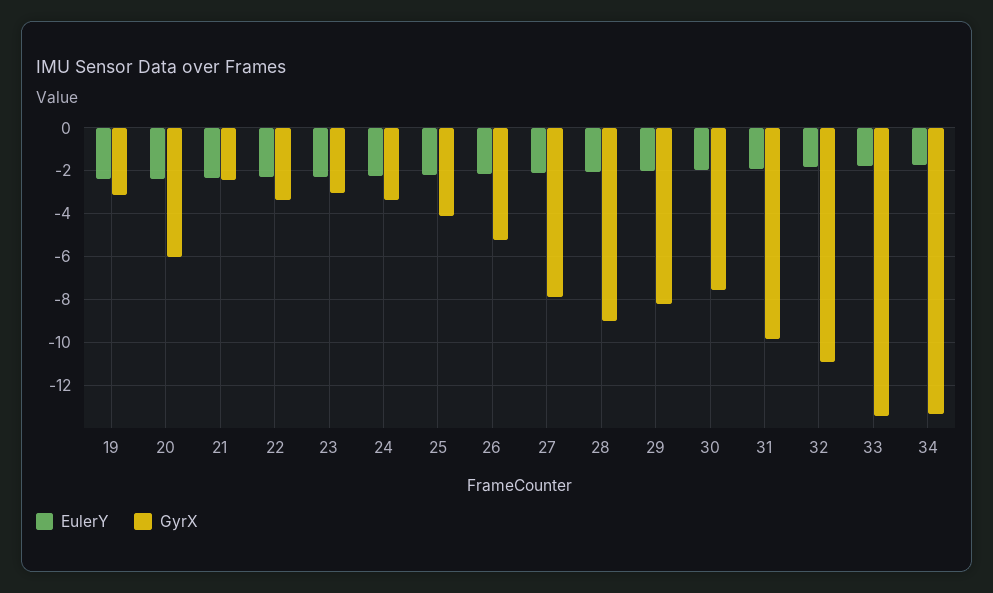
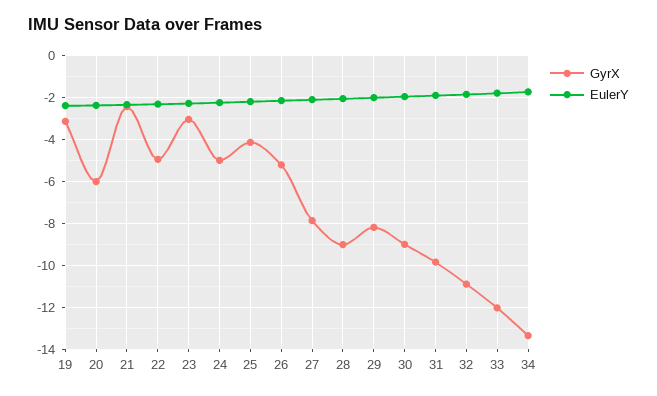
  {
    "EulerY": {
      "19": -2.5,
      "20": -2.5,
      "21": -2.5,
      "22": -2.5,
      "23": -2.5,
      "24": -2,
      "25": -2,
      "26": -2,
      "27": -2,
      "28": -2,
      "29": -2,
      "30": -2,
      "31": -2,
      "32": -2,
      "33": -2,
      "34": -1.5
    },
    "GyrX": {
      "19": -3,
      "20": -6,
      "21": -2.5,
-     "22": -3.5,
+     "22": -5,
      "23": -3,
-     "24": -3.5,
+     "24": -5,
      "25": -4,
      "26": -5,
      "27": -8,
      "28": -9,
      "29": -8,
-     "30": -7.5,
+     "30": -9,
      "31": -10,
      "32": -11,
-     "33": -13.5,
+     "33": -12,
      "34": -13.5
    }
  }

